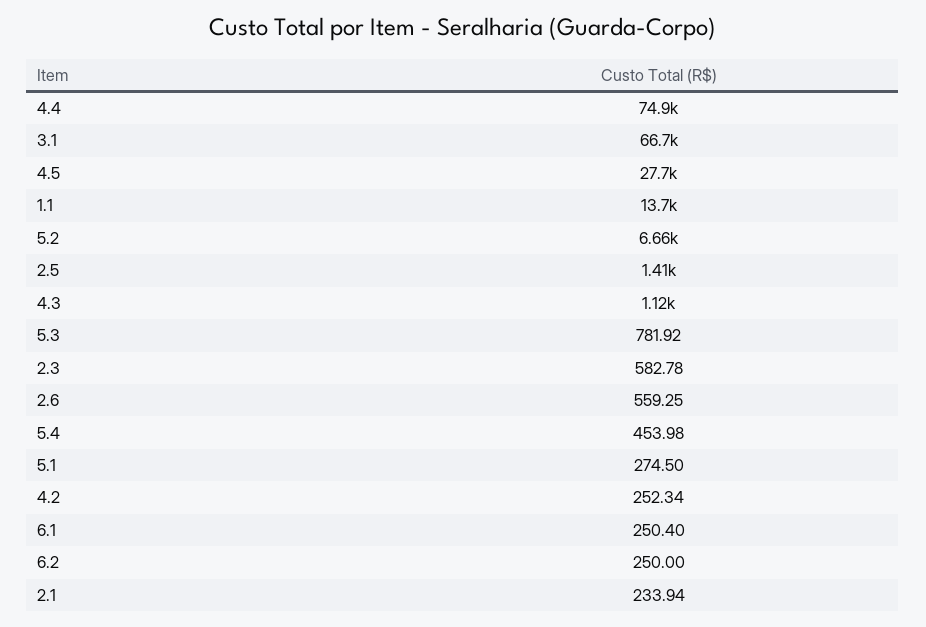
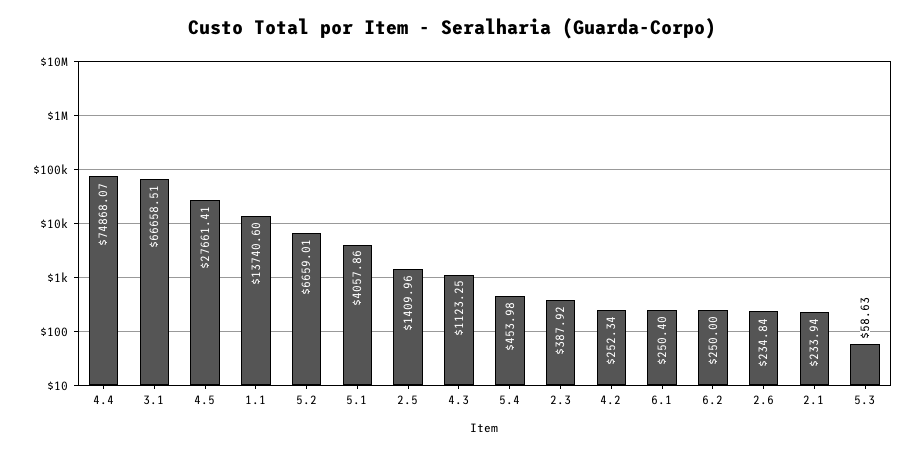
  {
    "4.4": 74868.07,
    "3.1": 66658.51,
    "4.5": 27661.41,
    "1.1": 13740.6,
    "5.2": 6659.01,
    "2.5": 1409.96,
    "4.3": 1123.25,
-   "5.3": 781.92,
+   "5.3": 58.63,
-   "2.3": 582.78,
+   "2.3": 387.92,
-   "2.6": 559.25,
+   "2.6": 234.84,
    "5.4": 453.98,
-   "5.1": 274.5,
+   "5.1": 4057.86,
    "4.2": 252.34,
    "6.1": 250.4,
    "6.2": 250,
    "2.1": 233.94
  }

